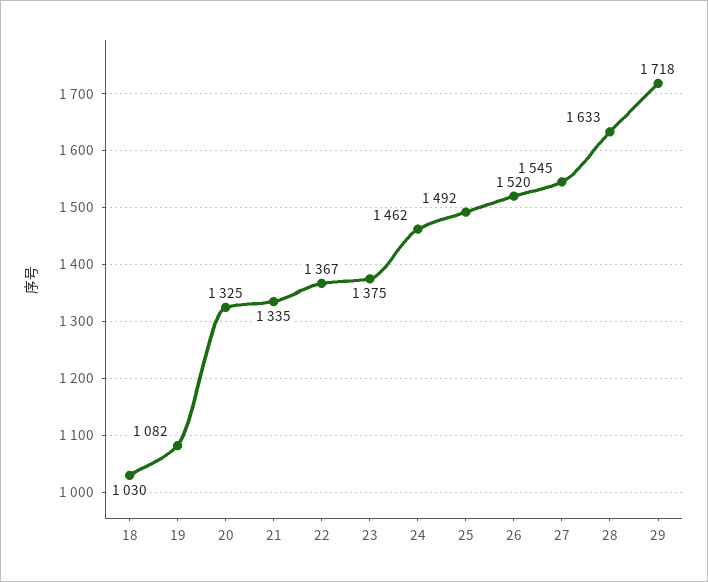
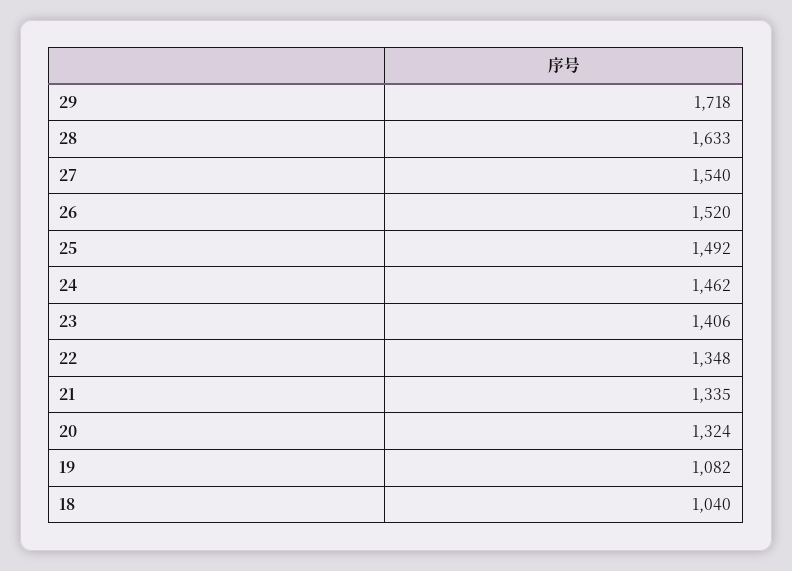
  {
-   "18": 1030,
+   "18": 1040,
    "19": 1082,
-   "20": 1325,
+   "20": 1324,
    "21": 1335,
-   "22": 1367,
+   "22": 1348,
-   "23": 1375,
+   "23": 1406,
    "24": 1462,
    "25": 1492,
    "26": 1520,
-   "27": 1545,
+   "27": 1540,
    "28": 1633,
    "29": 1718
  }

